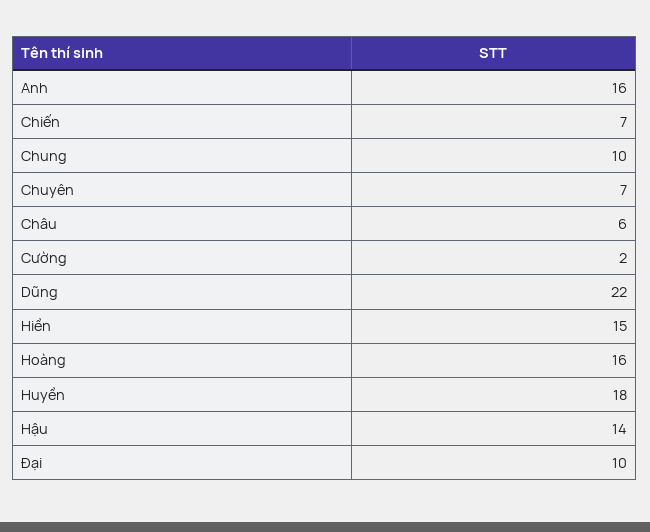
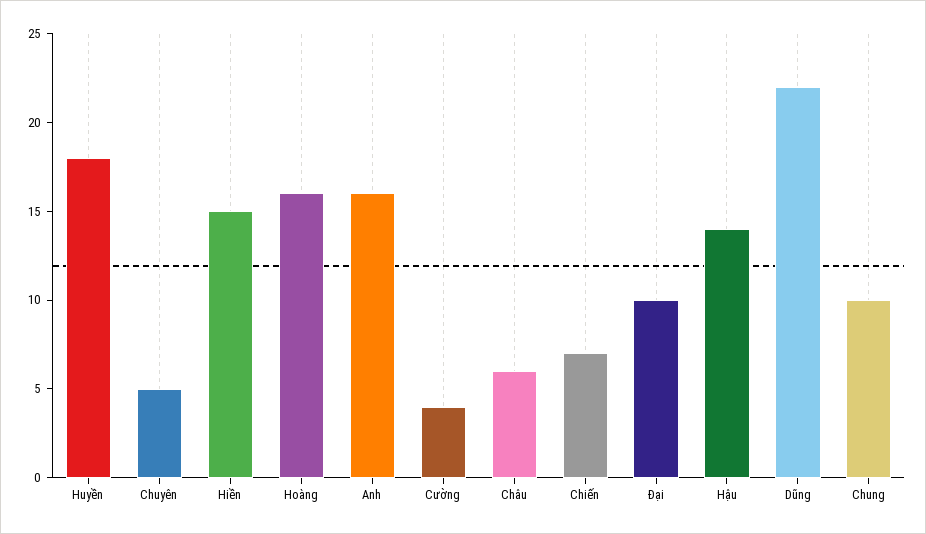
  {
    "Anh": 16,
    "Chiến": 7,
    "Chung": 10,
-   "Chuyên": 7,
+   "Chuyên": 5,
    "Châu": 6,
-   "Cường": 2,
+   "Cường": 4,
    "Dũng": 22,
    "Hiền": 15,
    "Hoàng": 16,
    "Huyền": 18,
    "Hậu": 14,
    "Đại": 10
  }

